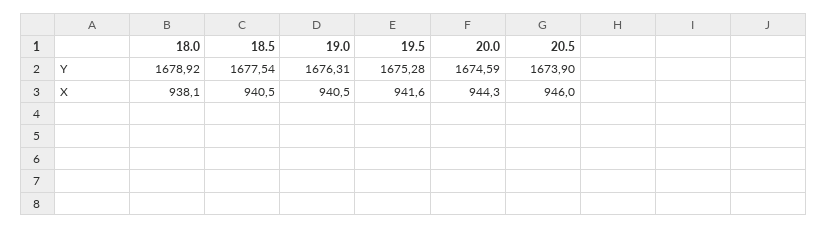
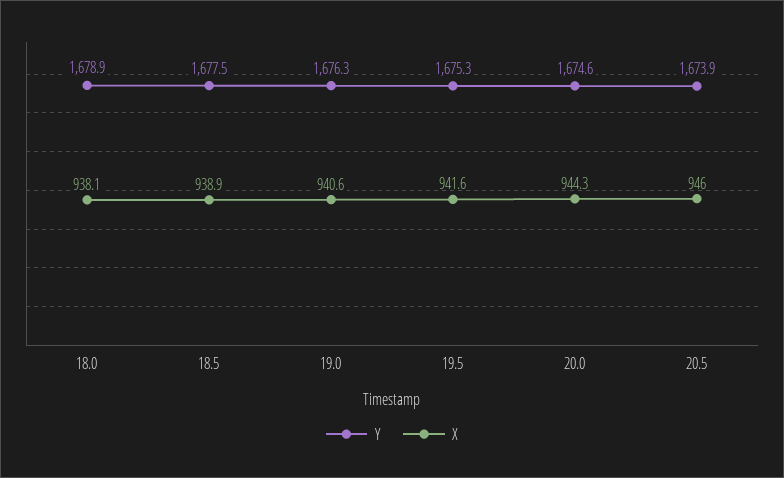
  {
    "Y": {
      "18.0": 1678.92,
      "18.5": 1677.54,
      "19.0": 1676.31,
      "19.5": 1675.28,
      "20.0": 1674.59,
      "20.5": 1673.9
    },
    "X": {
      "18.0": 938.1,
-     "18.5": 940.5,
+     "18.5": 938.9,
-     "19.0": 940.5,
+     "19.0": 940.6,
      "19.5": 941.6,
      "20.0": 944.3,
      "20.5": 946
    }
  }

